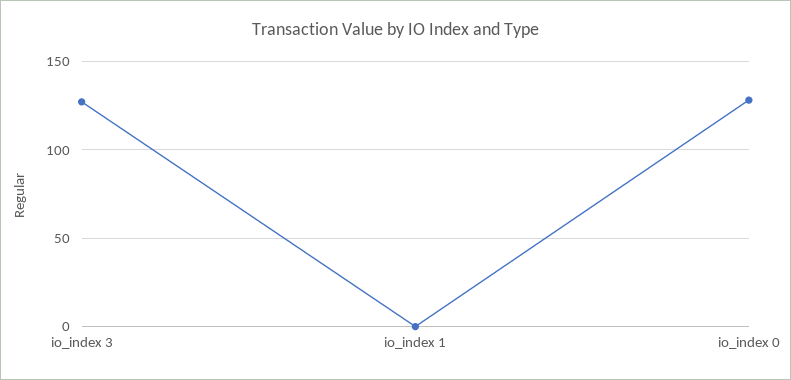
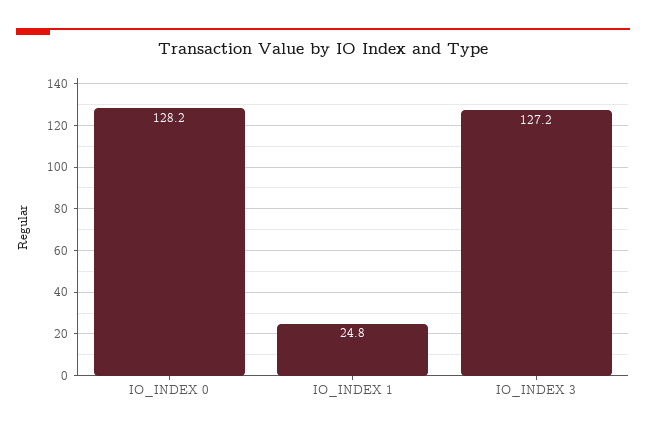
  {
    "io_index 3": 127.2,
-   "io_index 1": 0,
+   "io_index 1": 24.8,
    "io_index 0": 128.2
  }

